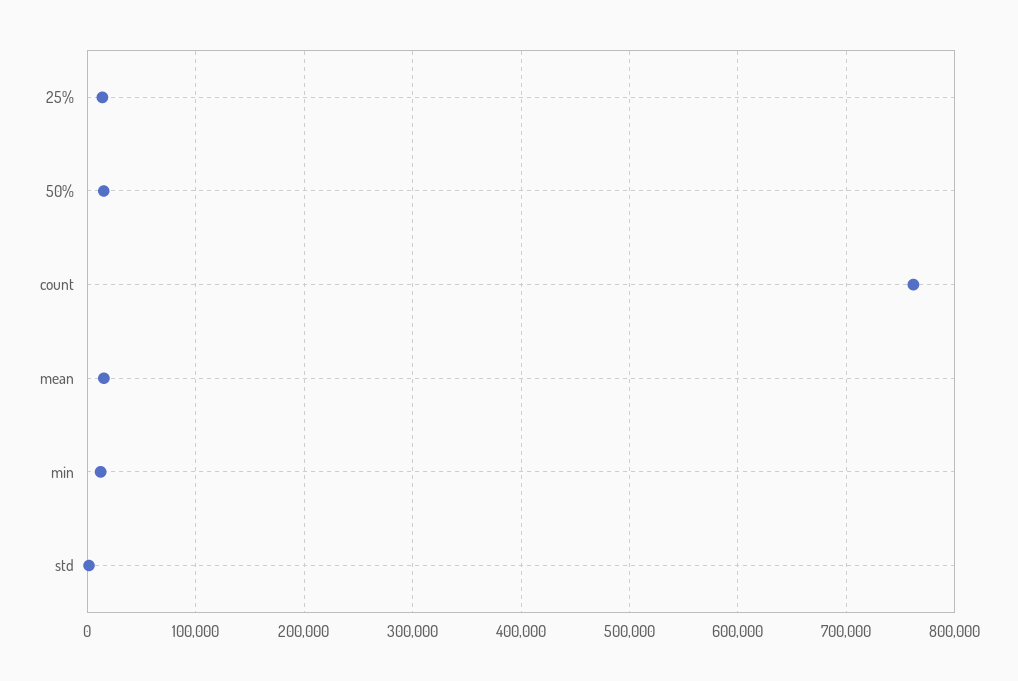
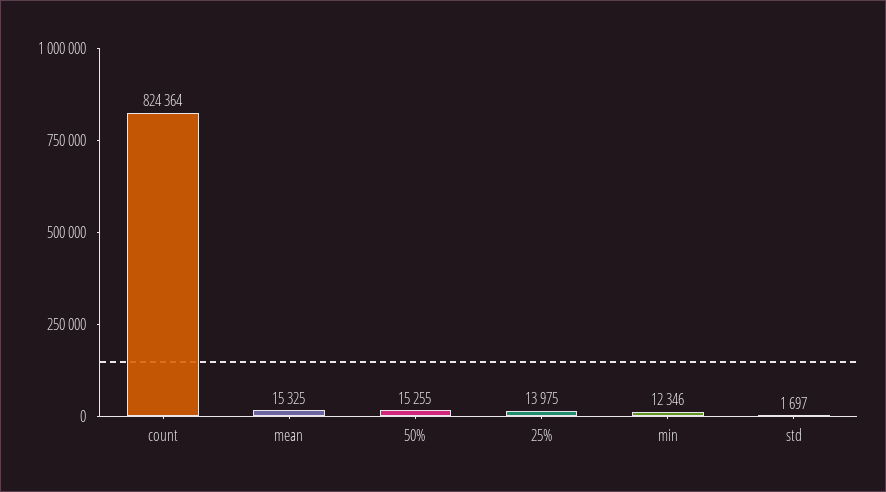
  {
    "25%": 13975,
    "50%": 15255,
-   "count": 760000,
+   "count": 824364,
    "mean": 15325,
    "min": 12346,
    "std": 1697
  }

